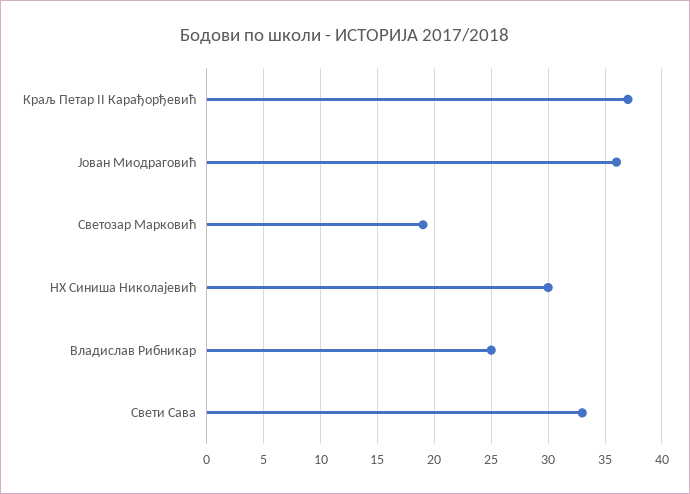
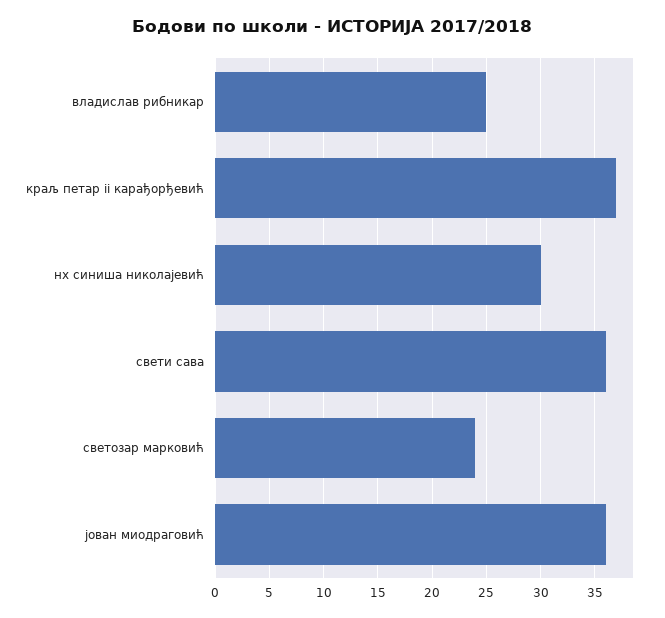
  {
    "Краљ Петар II Карађорђевић": 37,
    "Јован Миодраговић": 36,
-   "Светозар Марковић": 19,
+   "Светозар Марковић": 24,
    "НХ Синиша Николајевић": 30,
    "Владислав Рибникар": 25,
-   "Свети Сава": 33
+   "Свети Сава": 36
  }

